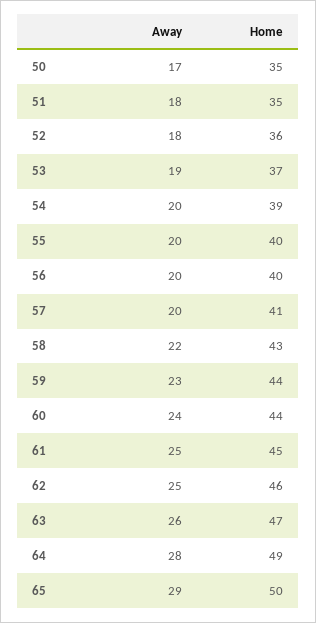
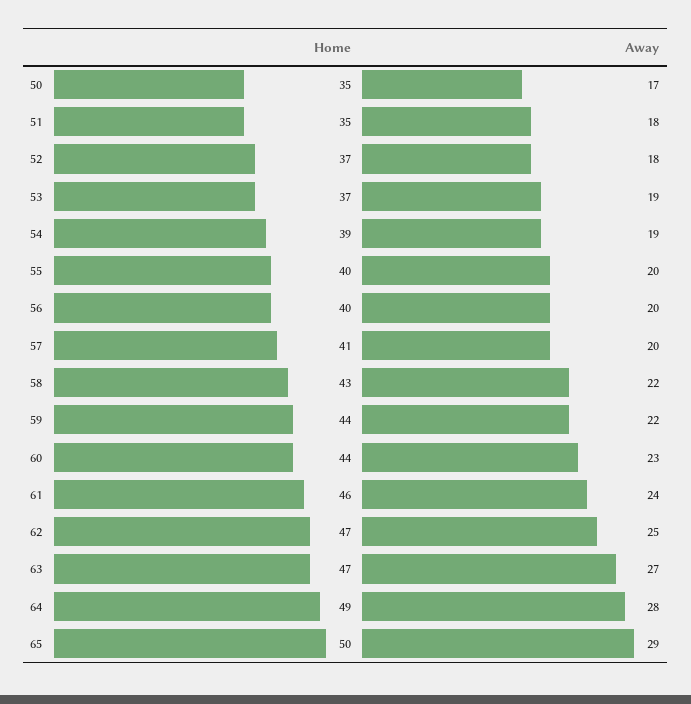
  {
    "Away": {
      "50": 17,
      "51": 18,
      "52": 18,
      "53": 19,
-     "54": 20,
+     "54": 19,
      "55": 20,
      "56": 20,
      "57": 20,
      "58": 22,
-     "59": 23,
+     "59": 22,
-     "60": 24,
+     "60": 23,
-     "61": 25,
+     "61": 24,
      "62": 25,
-     "63": 26,
+     "63": 27,
      "64": 28,
      "65": 29
    },
    "Home": {
      "50": 35,
      "51": 35,
-     "52": 36,
+     "52": 37,
      "53": 37,
      "54": 39,
      "55": 40,
      "56": 40,
      "57": 41,
      "58": 43,
      "59": 44,
      "60": 44,
-     "61": 45,
+     "61": 46,
-     "62": 46,
+     "62": 47,
      "63": 47,
      "64": 49,
      "65": 50
    }
  }

